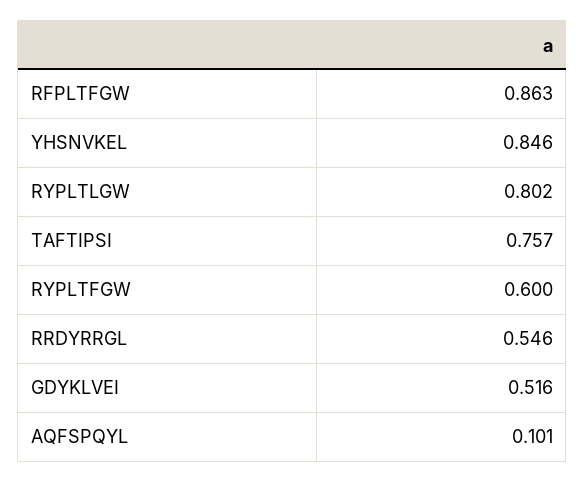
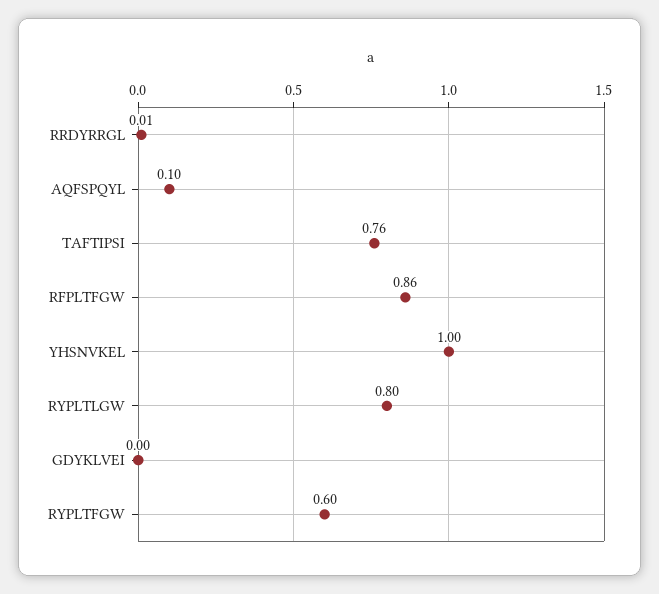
  {
    "RFPLTFGW": 0.863,
-   "YHSNVKEL": 0.846,
+   "YHSNVKEL": 1,
    "RYPLTLGW": 0.802,
    "TAFTIPSI": 0.757,
    "RYPLTFGW": 0.6,
-   "RRDYRRGL": 0.546,
+   "RRDYRRGL": 0.01,
-   "GDYKLVEI": 0.516,
+   "GDYKLVEI": 0,
    "AQFSPQYL": 0.101
  }

